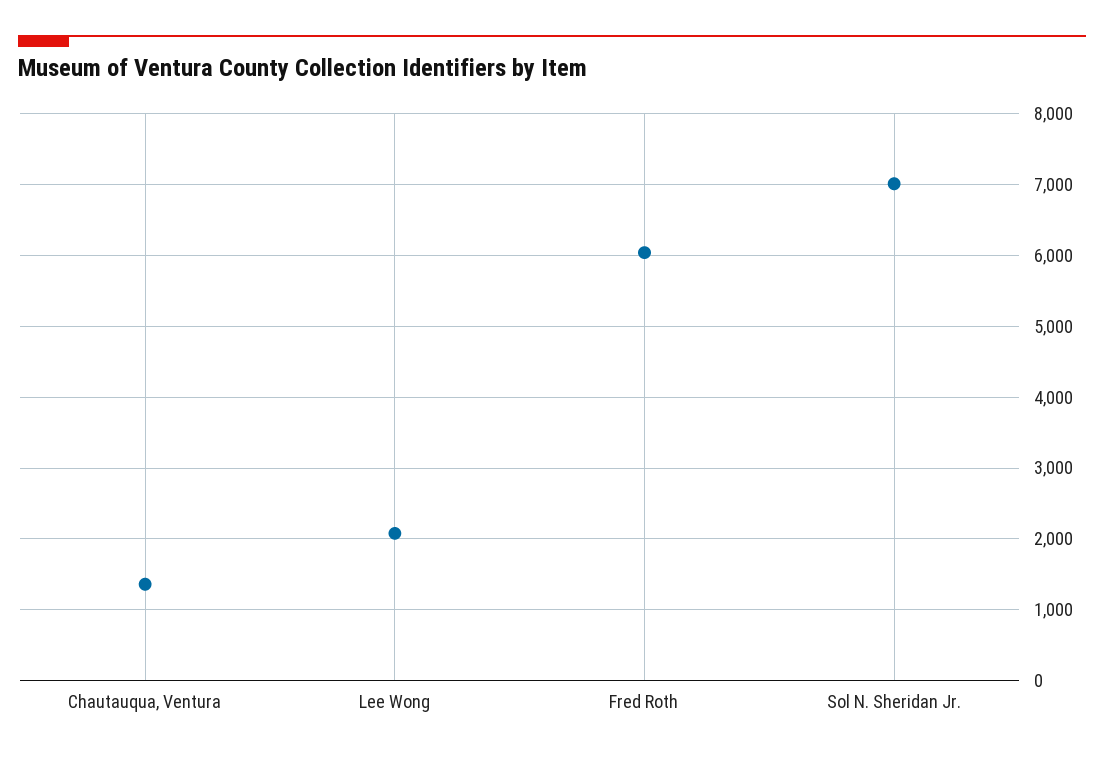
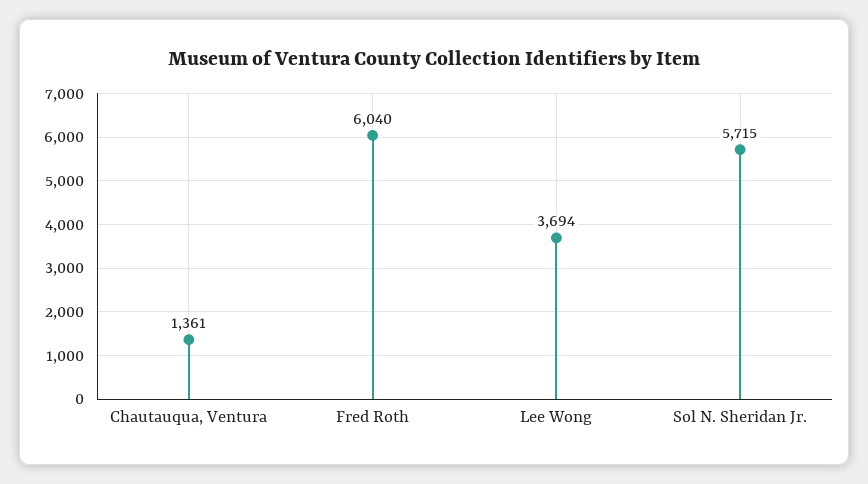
  {
    "Chautauqua, Ventura": 1361,
-   "Lee Wong": 2100,
+   "Lee Wong": 3694,
    "Fred Roth": 6040,
-   "Sol N. Sheridan Jr.": 7000
+   "Sol N. Sheridan Jr.": 5715
  }

